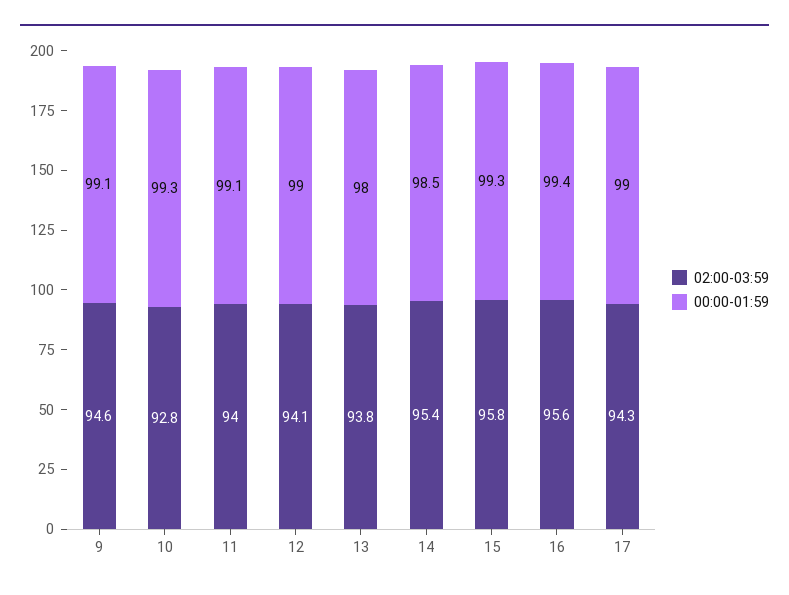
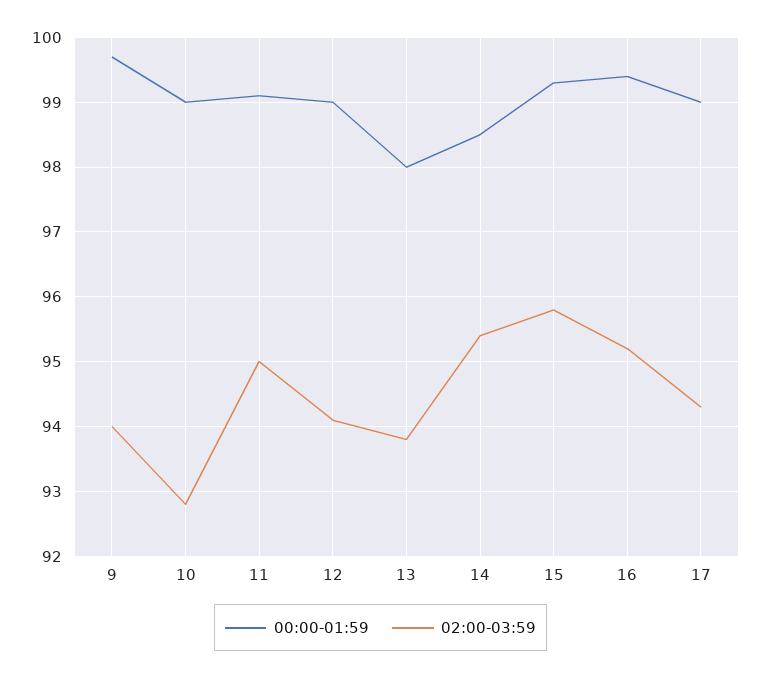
  {
    "02:00-03:59": {
-     "9": 94.6,
+     "9": 94,
      "10": 92.8,
-     "11": 94,
+     "11": 95,
      "12": 94.1,
      "13": 93.8,
      "14": 95.4,
      "15": 95.8,
-     "16": 95.6,
+     "16": 95.2,
      "17": 94.3
    },
    "00:00-01:59": {
-     "9": 99.1,
+     "9": 99.7,
-     "10": 99.3,
+     "10": 99,
      "11": 99.1,
      "12": 99,
      "13": 98,
      "14": 98.5,
      "15": 99.3,
      "16": 99.4,
      "17": 99
    }
  }

